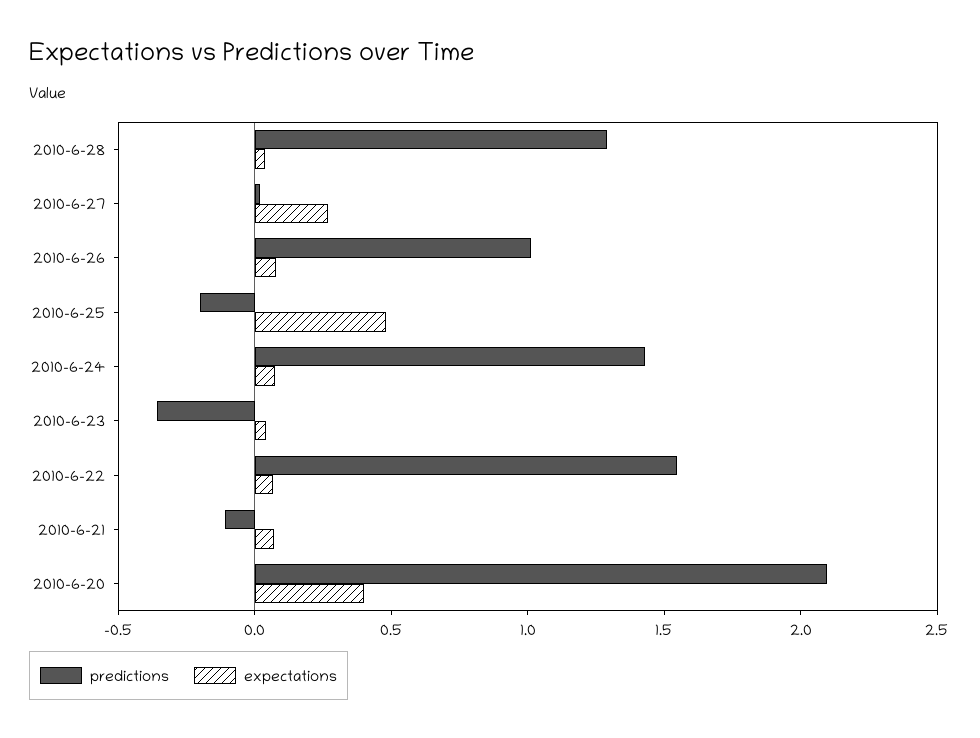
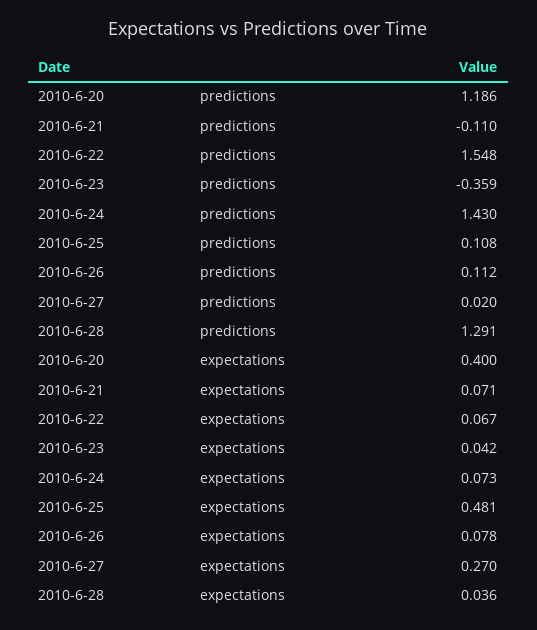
  {
    "predictions": {
      "2010-6-28": 1.291,
      "2010-6-27": 0.02,
-     "2010-6-26": 1,
+     "2010-6-26": 0.112,
-     "2010-6-25": -0.2,
+     "2010-6-25": 0.108,
      "2010-6-24": 1.43,
      "2010-6-23": -0.359,
      "2010-6-22": 1.548,
      "2010-6-21": -0.11,
-     "2010-6-20": 2.1
+     "2010-6-20": 1.186
    },
    "expectations": {
      "2010-6-28": 0.036,
      "2010-6-27": 0.27,
      "2010-6-26": 0.078,
      "2010-6-25": 0.481,
      "2010-6-24": 0.073,
      "2010-6-23": 0.042,
      "2010-6-22": 0.067,
      "2010-6-21": 0.071,
      "2010-6-20": 0.4
    }
  }

